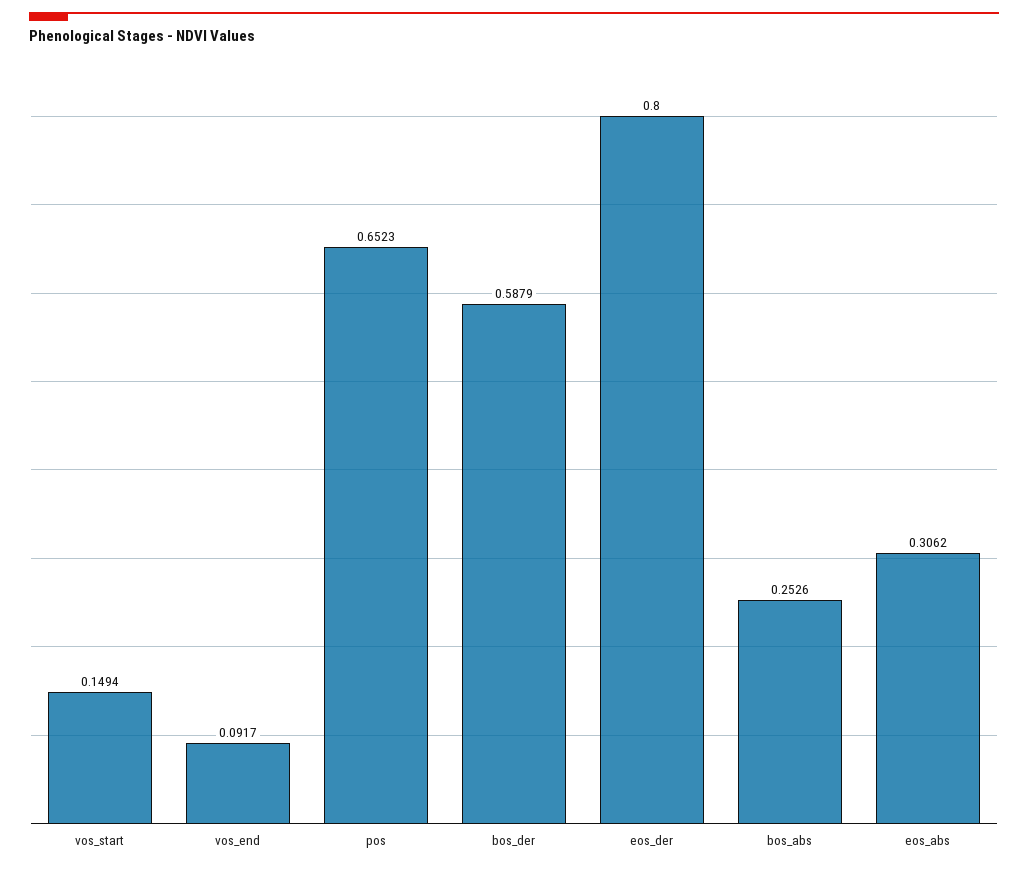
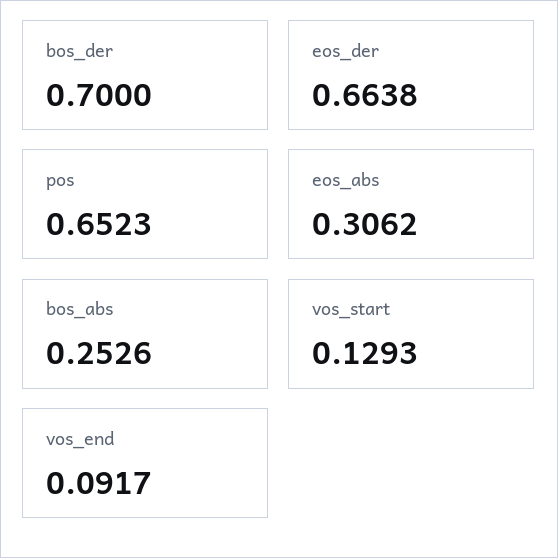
  {
-   "vos_start": 0.1494,
+   "vos_start": 0.1293,
    "vos_end": 0.0917,
    "pos": 0.6523,
-   "bos_der": 0.5879,
+   "bos_der": 0.7,
-   "eos_der": 0.8,
+   "eos_der": 0.6638,
    "bos_abs": 0.2526,
    "eos_abs": 0.3062
  }

